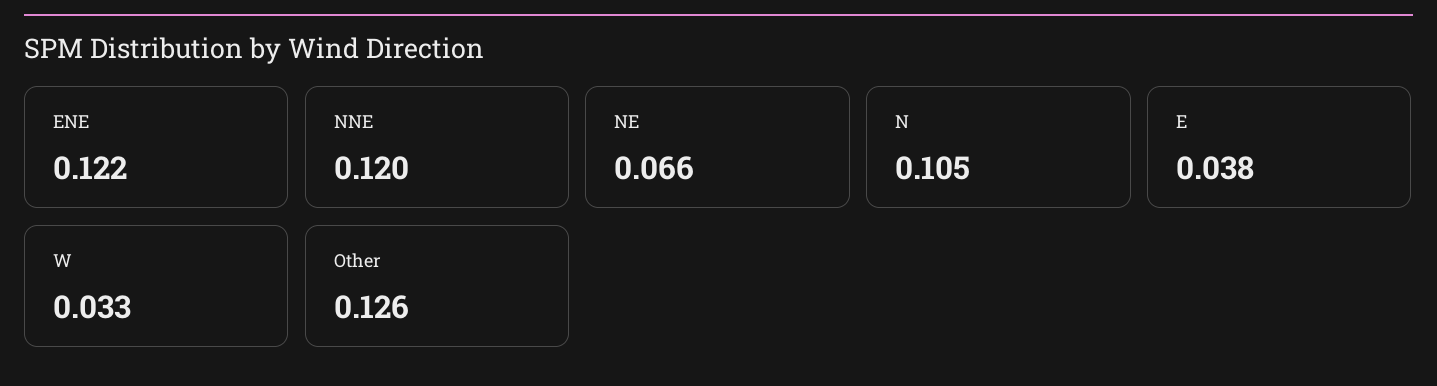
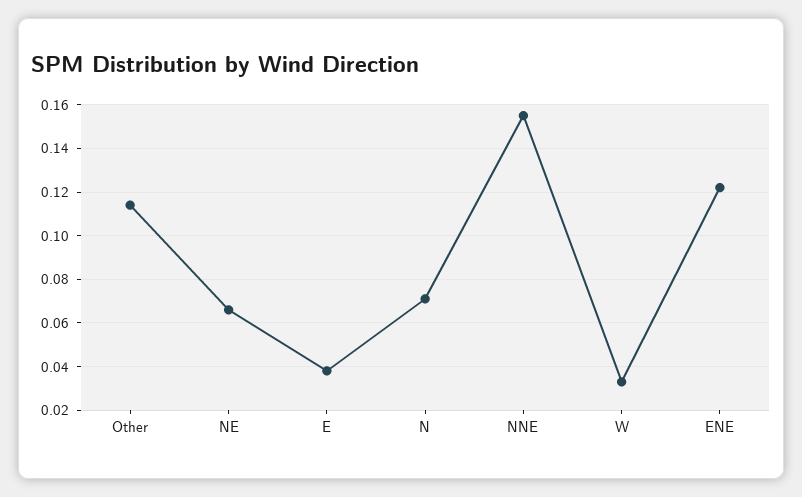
  {
    "ENE": 0.122,
-   "NNE": 0.12,
+   "NNE": 0.155,
    "NE": 0.066,
-   "N": 0.105,
+   "N": 0.07,
    "E": 0.038,
    "W": 0.033,
-   "Other": 0.126
+   "Other": 0.115
  }

